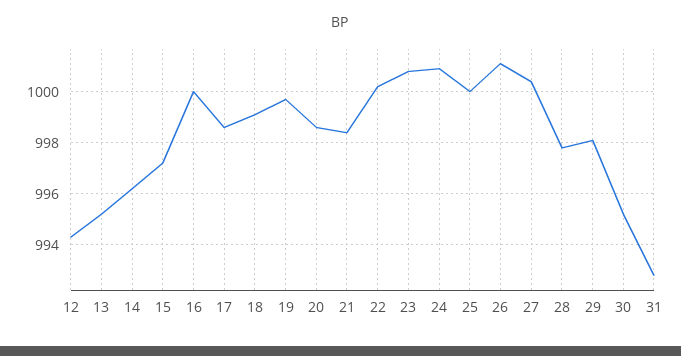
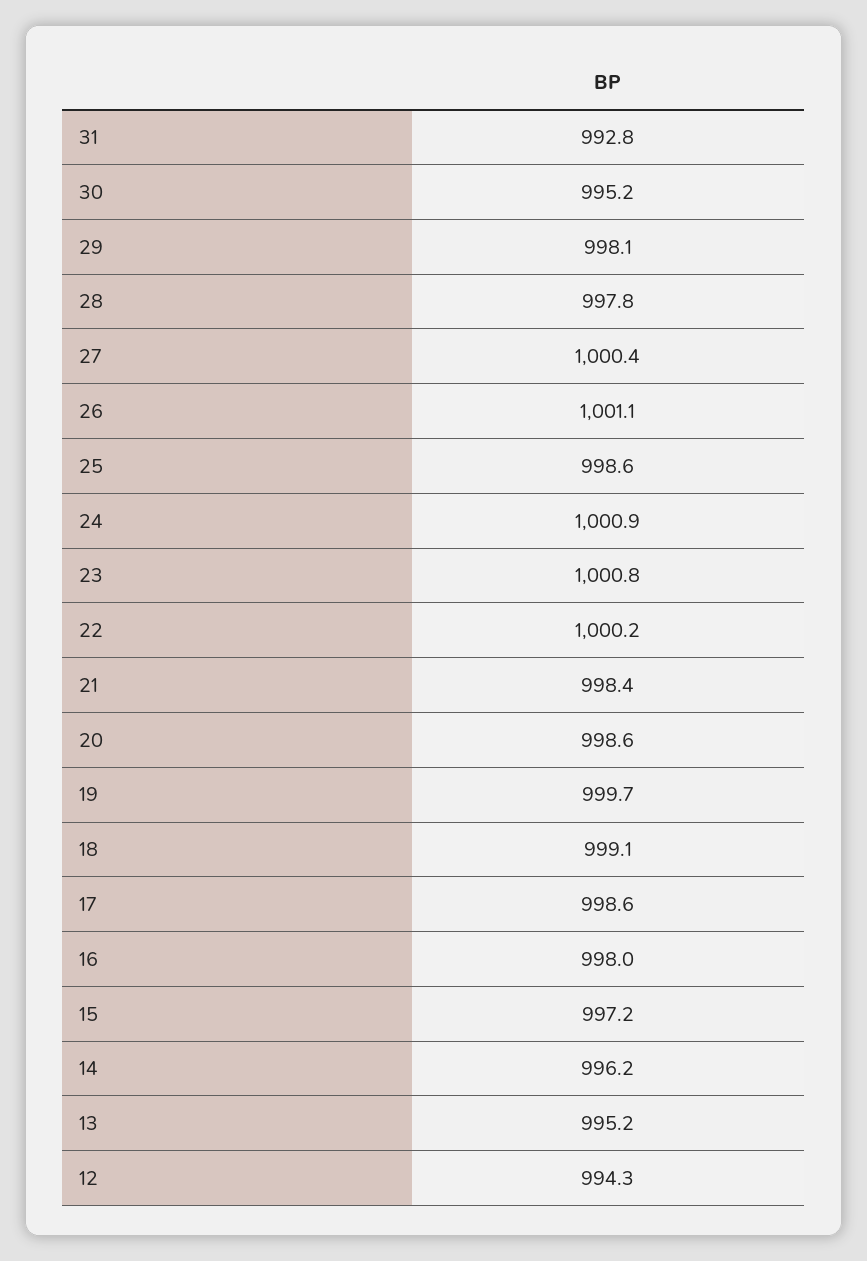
  {
    "12": 994.3,
    "13": 995.2,
    "14": 996.2,
    "15": 997.2,
-   "16": 1000,
+   "16": 998,
    "17": 998.6,
    "18": 999.1,
    "19": 999.7,
    "20": 998.6,
    "21": 998.4,
    "22": 1000.2,
    "23": 1000.8,
    "24": 1000.9,
-   "25": 1000,
+   "25": 998.6,
    "26": 1001.1,
    "27": 1000.4,
    "28": 997.8,
    "29": 998.1,
    "30": 995.2,
    "31": 992.8
  }

